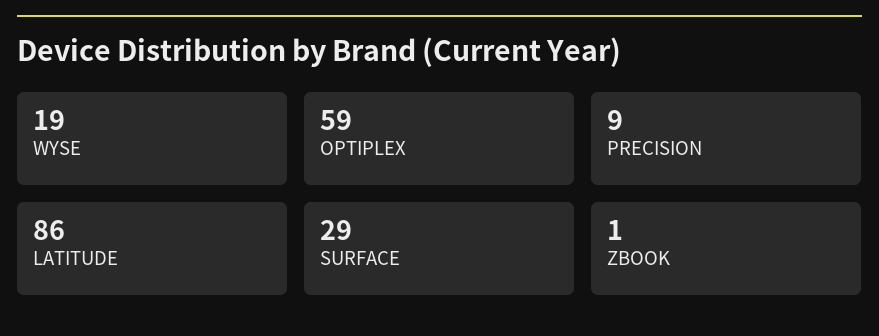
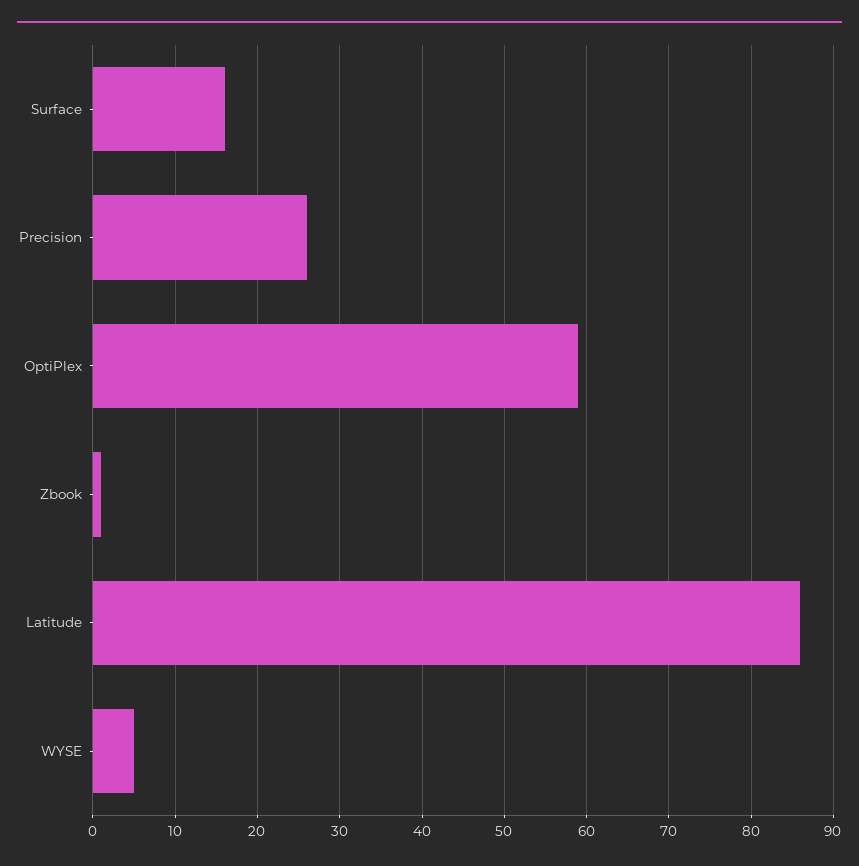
  {
-   "WYSE": 19,
+   "WYSE": 5,
    "OPTIPLEX": 59,
-   "PRECISION": 9,
+   "PRECISION": 26,
    "LATITUDE": 86,
-   "SURFACE": 29,
+   "SURFACE": 16,
    "ZBOOK": 1
  }

